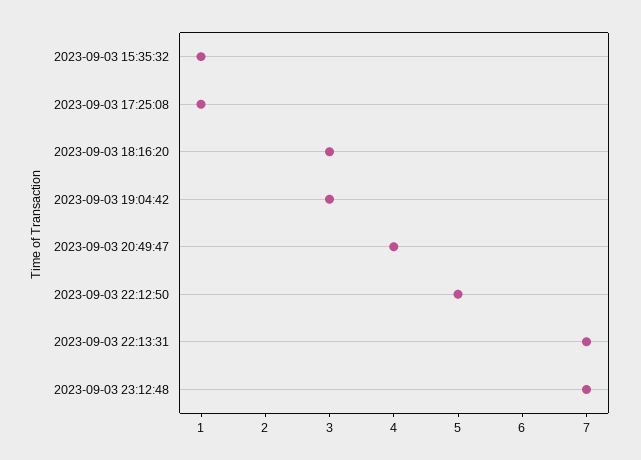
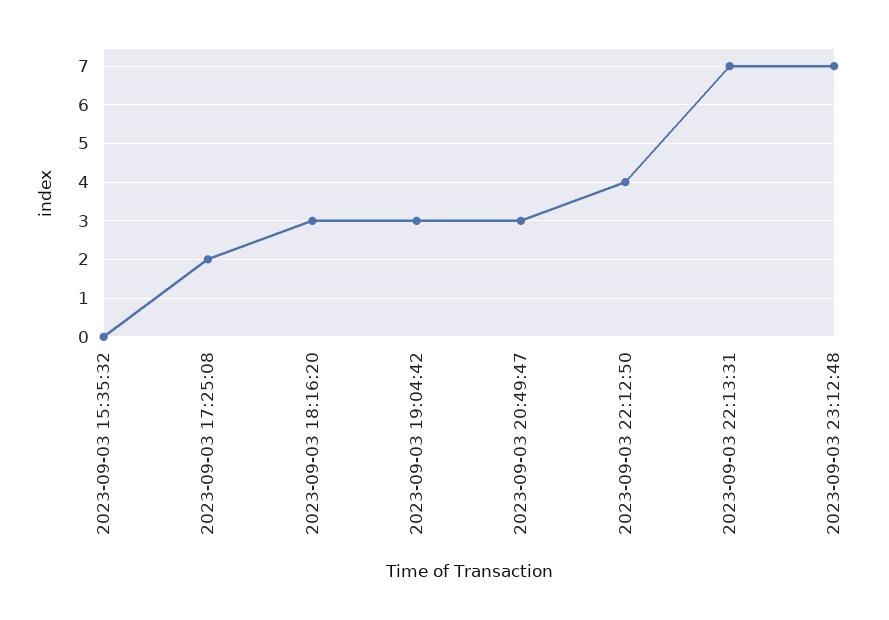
  {
-   "2023-09-03 15:35:32": 1,
+   "2023-09-03 15:35:32": 0,
-   "2023-09-03 17:25:08": 1,
+   "2023-09-03 17:25:08": 2,
    "2023-09-03 18:16:20": 3,
    "2023-09-03 19:04:42": 3,
-   "2023-09-03 20:49:47": 4,
+   "2023-09-03 20:49:47": 3,
-   "2023-09-03 22:12:50": 5,
+   "2023-09-03 22:12:50": 4,
    "2023-09-03 22:13:31": 7,
    "2023-09-03 23:12:48": 7
  }

